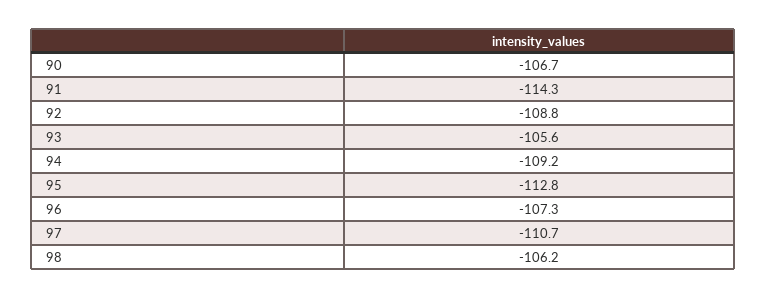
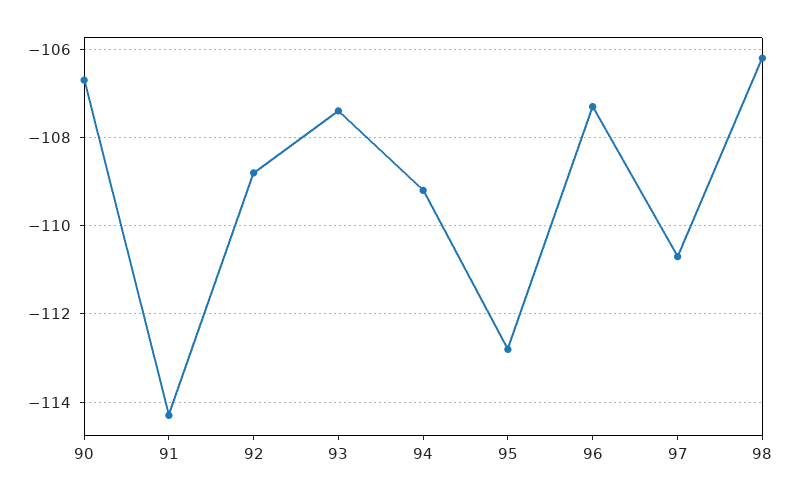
  {
    "90": -106.7,
    "91": -114.3,
    "92": -108.8,
-   "93": -105.6,
+   "93": -107.5,
    "94": -109.2,
    "95": -112.8,
    "96": -107.3,
    "97": -110.7,
    "98": -106.2
  }

